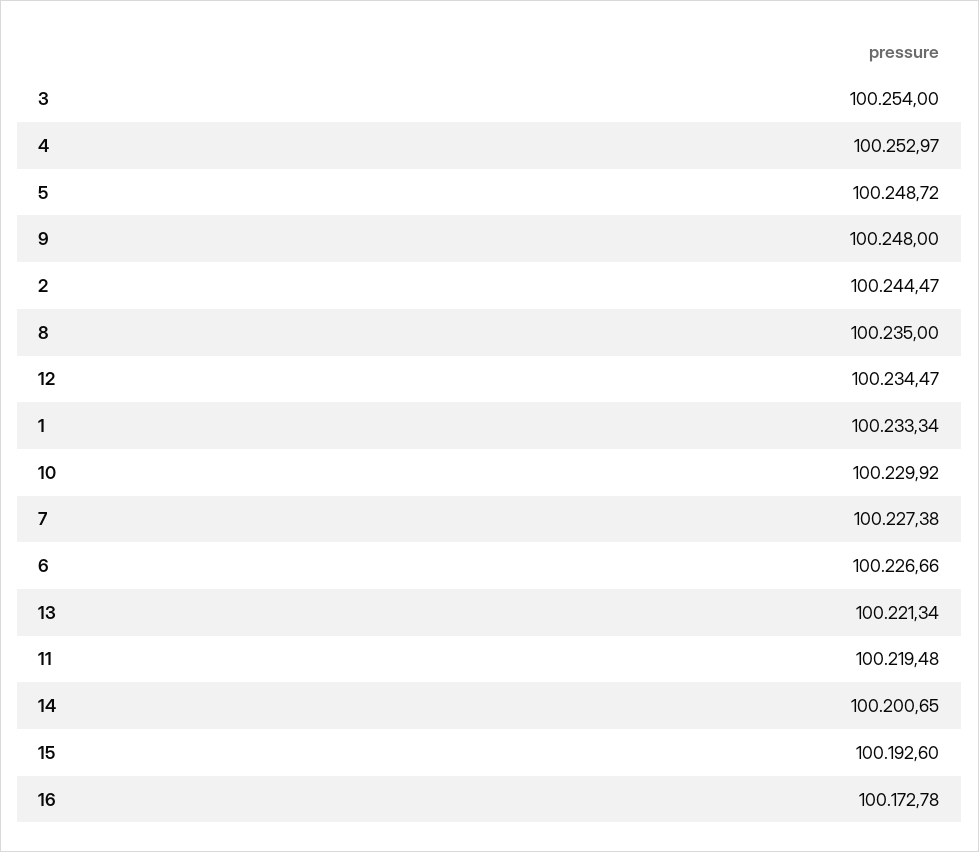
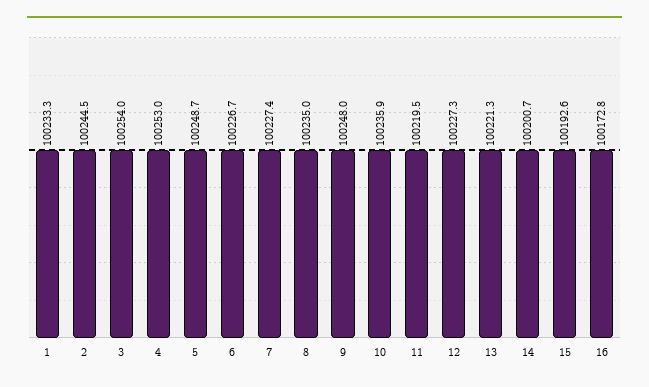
  {
    "3": 100254,
    "4": 100252.97,
    "5": 100248.72,
    "9": 100248,
    "2": 100244.47,
    "8": 100235,
-   "12": 100234.47,
+   "12": 100227.3,
    "1": 100233.34,
-   "10": 100229.92,
+   "10": 100235.9,
    "7": 100227.38,
    "6": 100226.66,
    "13": 100221.34,
    "11": 100219.48,
    "14": 100200.65,
    "15": 100192.6,
    "16": 100172.78
  }

